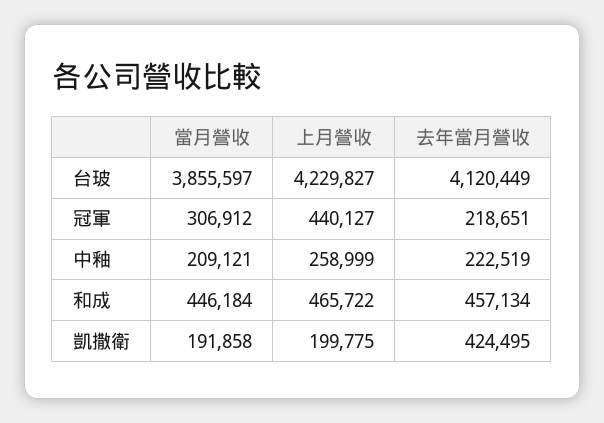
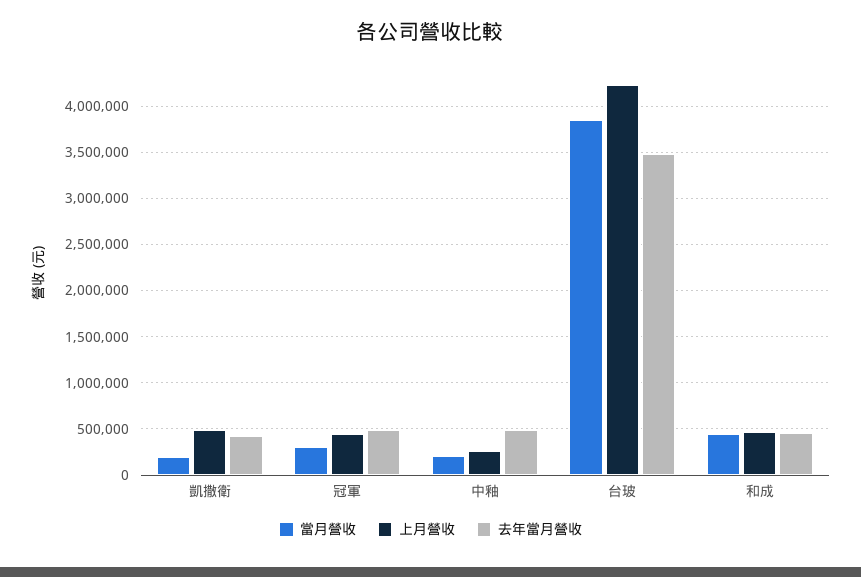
  {
    "當月營收": {
      "台玻": 3855597,
      "冠軍": 306912,
      "中釉": 209121,
      "和成": 446184,
      "凱撒衛": 191858
    },
    "上月營收": {
      "台玻": 4229827,
      "冠軍": 440127,
      "中釉": 258999,
      "和成": 465722,
-     "凱撒衛": 199775
+     "凱撒衛": 500000
    },
    "去年當月營收": {
-     "台玻": 4120449,
+     "台玻": 3500000,
-     "冠軍": 218651,
+     "冠軍": 500000,
-     "中釉": 222519,
+     "中釉": 500000,
      "和成": 457134,
      "凱撒衛": 424495
    }
  }

